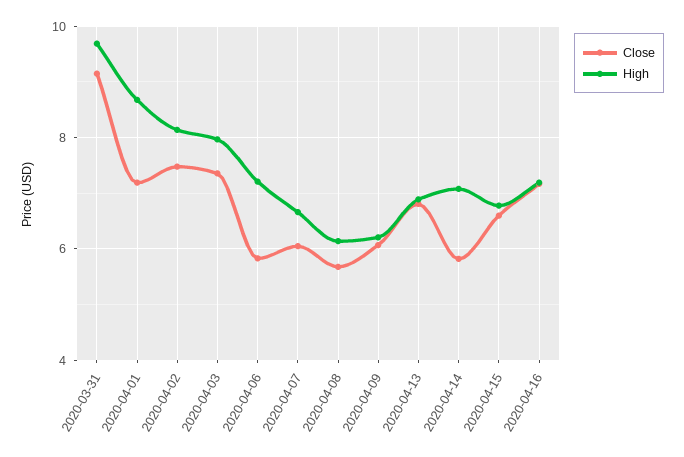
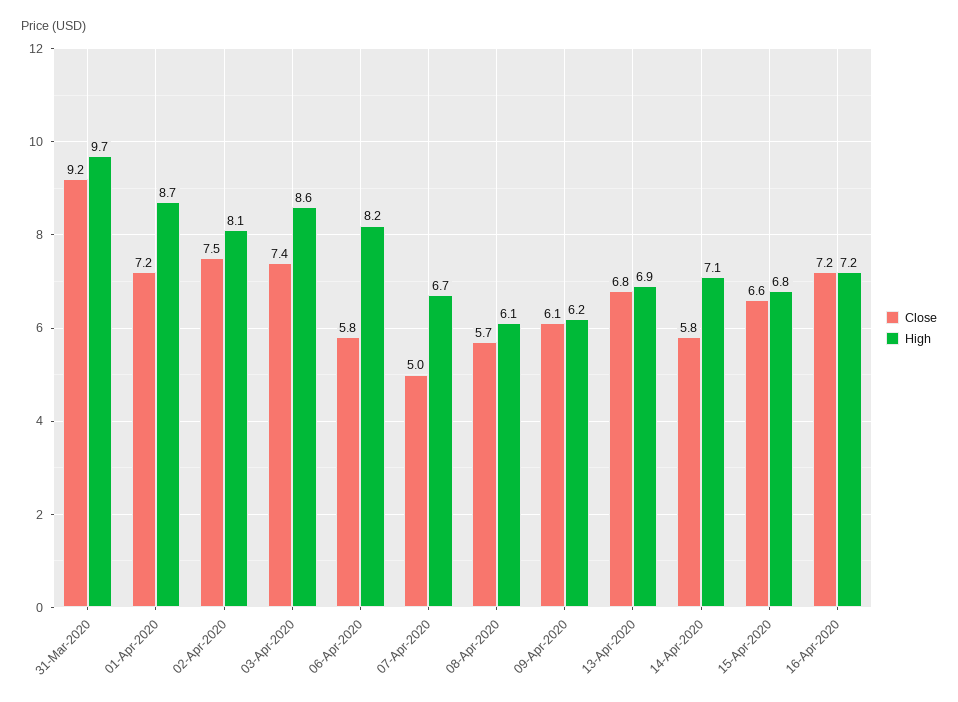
  {
    "Close": {
      "2020-03-31": 9.2,
      "2020-04-01": 7.2,
      "2020-04-02": 7.5,
      "2020-04-03": 7.4,
      "2020-04-06": 5.8,
-     "2020-04-07": 6,
+     "2020-04-07": 5,
      "2020-04-08": 5.7,
      "2020-04-09": 6.1,
      "2020-04-13": 6.8,
      "2020-04-14": 5.8,
      "2020-04-15": 6.6,
      "2020-04-16": 7.2
    },
    "High": {
      "2020-03-31": 9.7,
      "2020-04-01": 8.7,
      "2020-04-02": 8.1,
-     "2020-04-03": 8,
+     "2020-04-03": 8.6,
-     "2020-04-06": 7.2,
+     "2020-04-06": 8.2,
      "2020-04-07": 6.7,
      "2020-04-08": 6.1,
      "2020-04-09": 6.2,
      "2020-04-13": 6.9,
      "2020-04-14": 7.1,
      "2020-04-15": 6.8,
      "2020-04-16": 7.2
    }
  }

